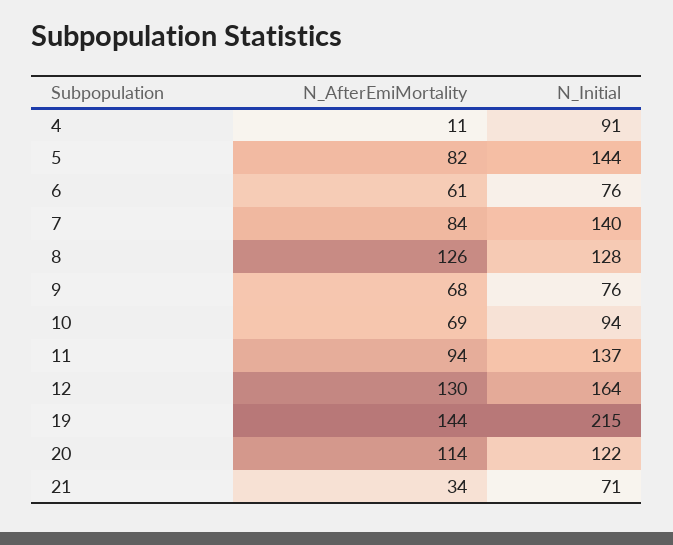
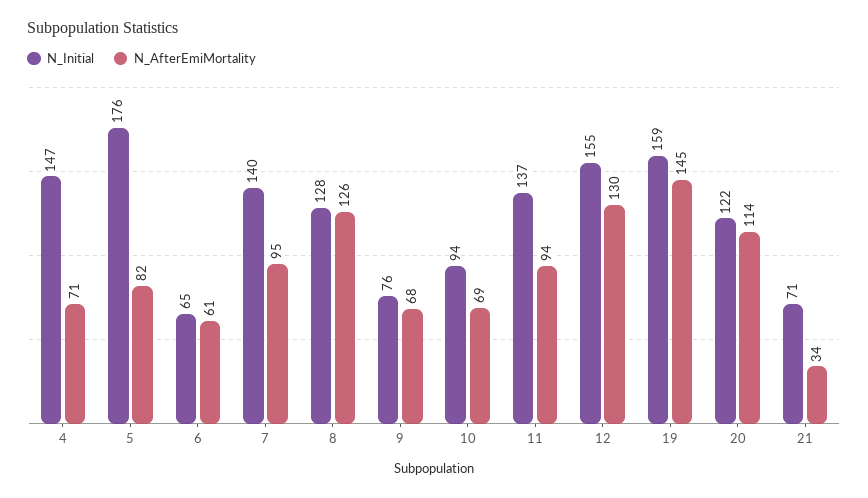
  {
    "N_AfterEmiMortality": {
-     "4": 11,
+     "4": 71,
      "5": 82,
      "6": 61,
-     "7": 84,
+     "7": 95,
      "8": 126,
      "9": 68,
      "10": 69,
      "11": 94,
      "12": 130,
-     "19": 144,
+     "19": 145,
      "20": 114,
      "21": 34
    },
    "N_Initial": {
-     "4": 91,
+     "4": 147,
-     "5": 144,
+     "5": 176,
-     "6": 76,
+     "6": 65,
      "7": 140,
      "8": 128,
      "9": 76,
      "10": 94,
      "11": 137,
-     "12": 164,
+     "12": 155,
-     "19": 215,
+     "19": 159,
      "20": 122,
      "21": 71
    }
  }

